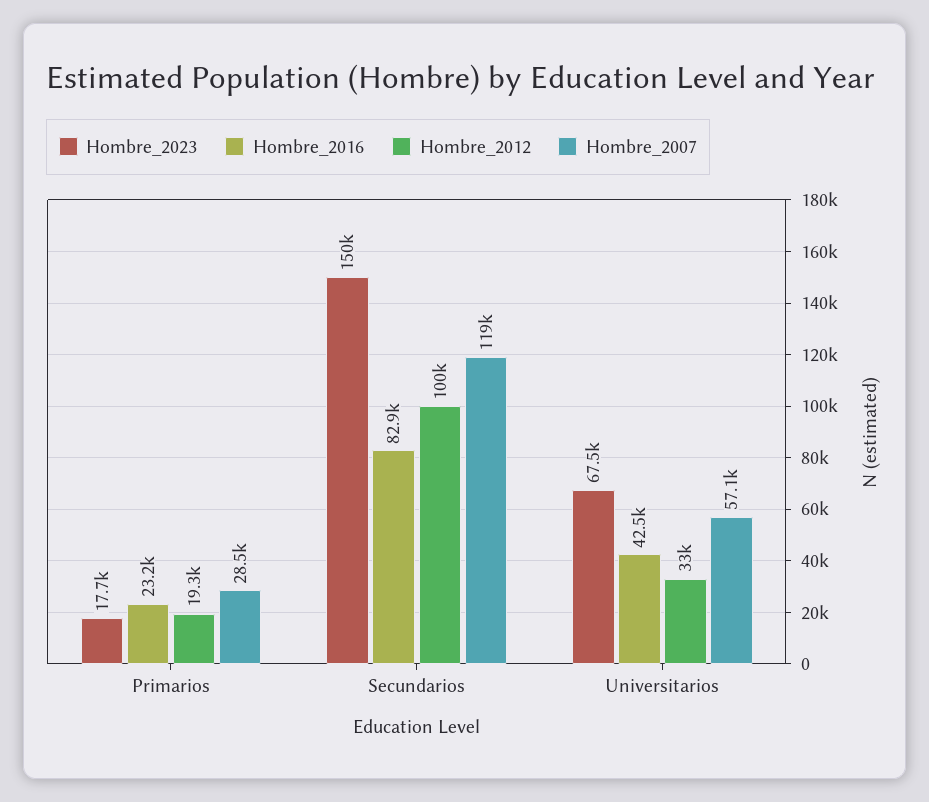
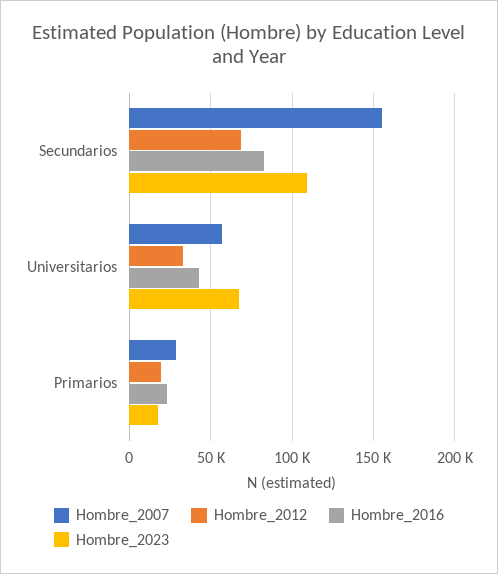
  {
    "Hombre_2023": {
      "Primarios": 17700,
-     "Secundarios": 150000,
+     "Secundarios": 110000,
      "Universitarios": 67500
    },
    "Hombre_2016": {
      "Primarios": 23200,
      "Secundarios": 82900,
      "Universitarios": 42500
    },
    "Hombre_2012": {
      "Primarios": 19300,
-     "Secundarios": 100000,
+     "Secundarios": 70000,
      "Universitarios": 33000
    },
    "Hombre_2007": {
      "Primarios": 28500,
-     "Secundarios": 119000,
+     "Secundarios": 155000,
      "Universitarios": 57100
    }
  }

